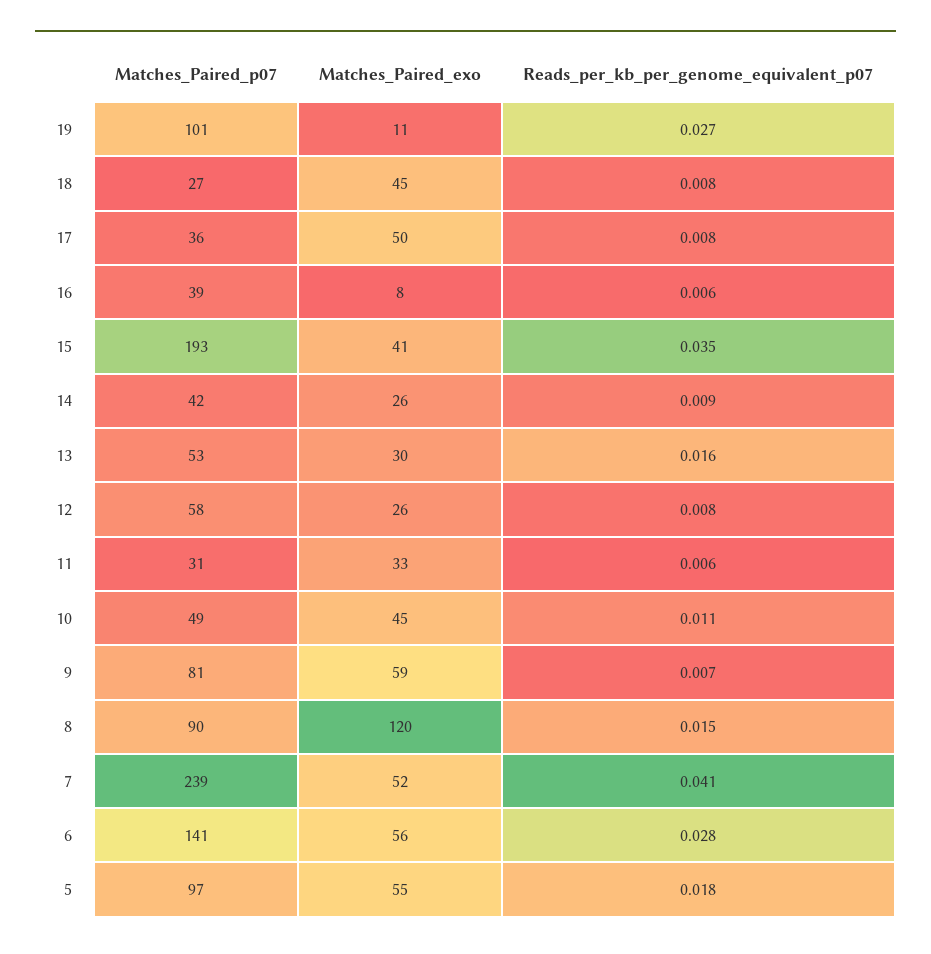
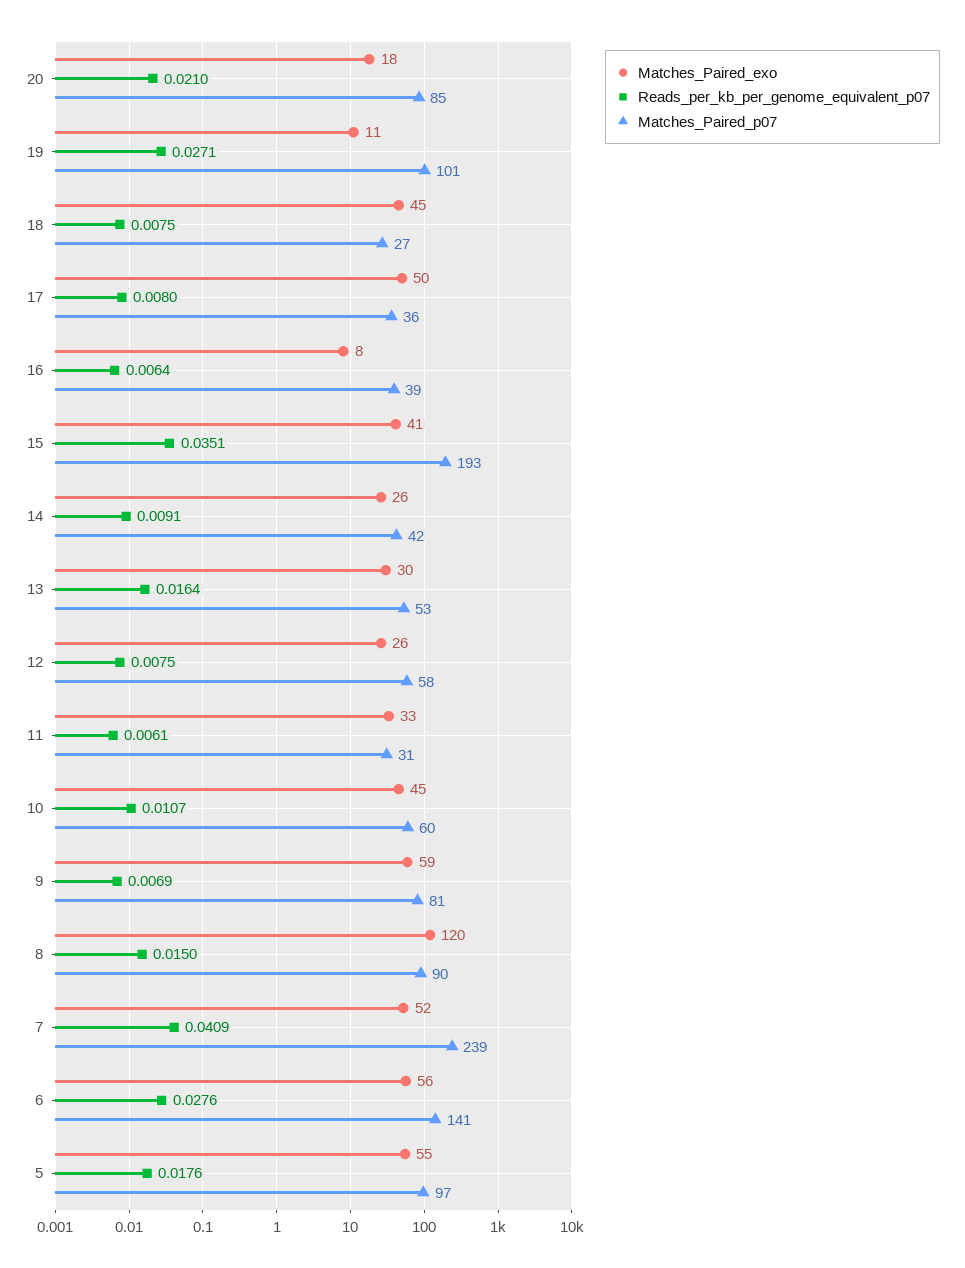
  {
    "Matches_Paired_p07": {
      "19": 101,
      "18": 27,
      "17": 36,
      "16": 39,
      "15": 193,
      "14": 42,
      "13": 53,
      "12": 58,
      "11": 31,
-     "10": 49,
+     "10": 60,
      "9": 81,
      "8": 90,
      "7": 239,
      "6": 141,
-     "5": 97
+     "5": 97,
+     "20": 85
    },
    "Matches_Paired_exo": {
      "19": 11,
      "18": 45,
      "17": 50,
      "16": 8,
      "15": 41,
      "14": 26,
      "13": 30,
      "12": 26,
      "11": 33,
      "10": 45,
      "9": 59,
      "8": 120,
      "7": 52,
      "6": 56,
-     "5": 55
+     "5": 55,
+     "20": 18
    },
    "Reads_per_kb_per_genome_equivalent_p07": {
      "19": 0.0271,
      "18": 0.0075,
      "17": 0.008,
      "16": 0.0064,
      "15": 0.0351,
      "14": 0.0091,
      "13": 0.0164,
      "12": 0.0075,
      "11": 0.0061,
      "10": 0.0107,
      "9": 0.0069,
      "8": 0.015,
      "7": 0.0409,
      "6": 0.0276,
-     "5": 0.0176
+     "5": 0.0176,
+     "20": 0.021
    }
  }

